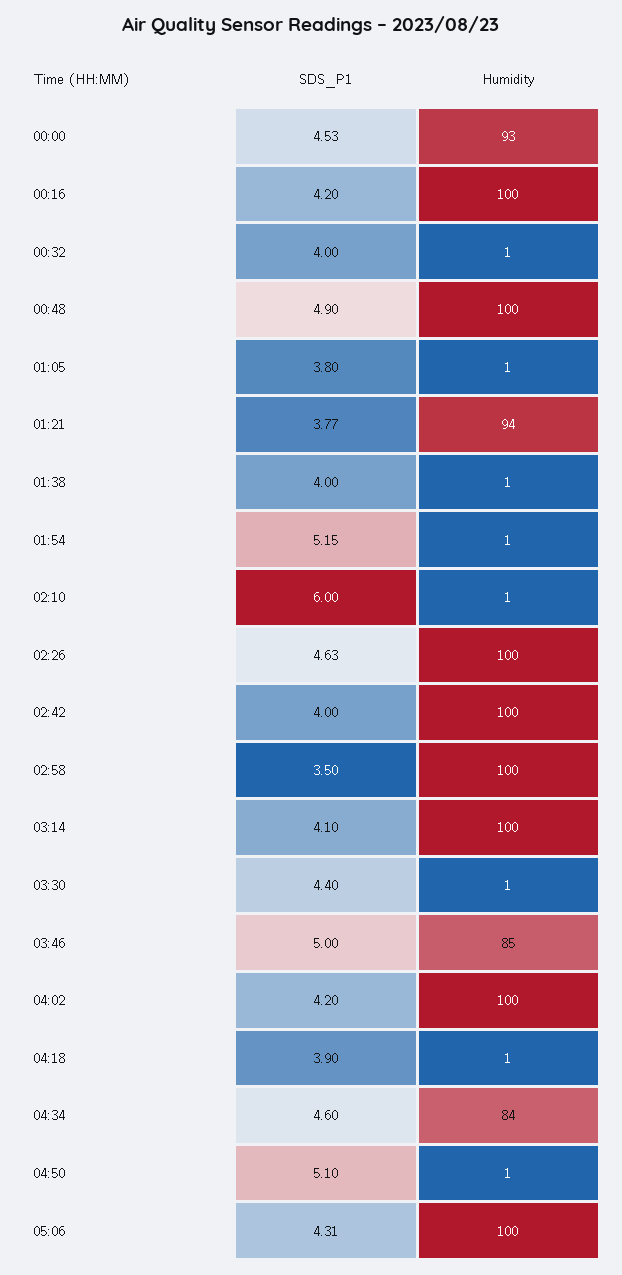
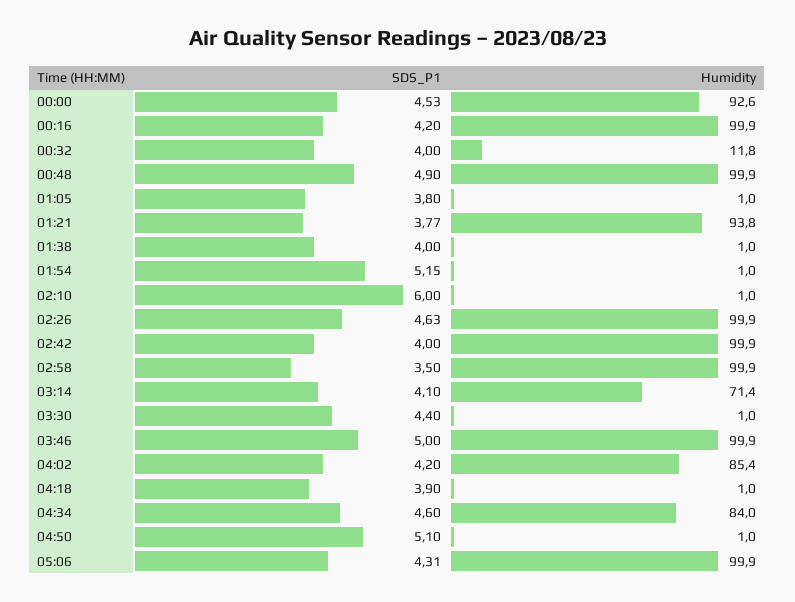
  {
    "SDS_P1": {
      "00:00": 4.53,
      "00:16": 4.2,
      "00:32": 4,
      "00:48": 4.9,
      "01:05": 3.8,
      "01:21": 3.77,
      "01:38": 4,
      "01:54": 5.15,
      "02:10": 6,
      "02:26": 4.63,
      "02:42": 4,
      "02:58": 3.5,
      "03:14": 4.1,
      "03:30": 4.4,
      "03:46": 5,
      "04:02": 4.2,
      "04:18": 3.9,
      "04:34": 4.6,
      "04:50": 5.1,
      "05:06": 4.31
    },
    "Humidity": {
      "00:00": 92.6,
      "00:16": 99.9,
-     "00:32": 1,
+     "00:32": 11.8,
      "00:48": 99.9,
      "01:05": 1,
      "01:21": 93.8,
      "01:38": 1,
      "01:54": 1,
      "02:10": 1,
      "02:26": 99.9,
      "02:42": 99.9,
      "02:58": 99.9,
-     "03:14": 100,
+     "03:14": 71.4,
      "03:30": 1,
-     "03:46": 85,
+     "03:46": 99.9,
-     "04:02": 100,
+     "04:02": 85.4,
      "04:18": 1,
      "04:34": 84,
      "04:50": 1,
      "05:06": 99.9
    }
  }

